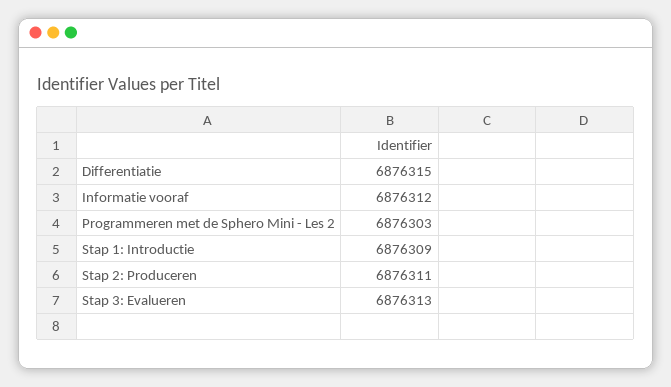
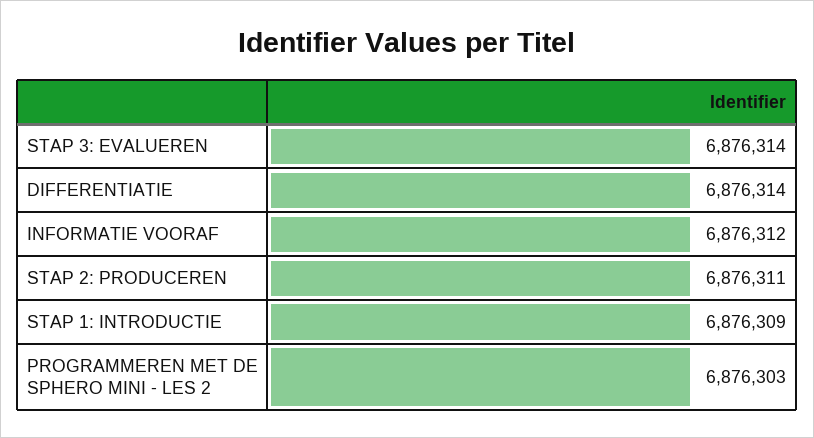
  {
-   "Differentiatie": 6876315,
+   "Differentiatie": 6876314,
    "Informatie vooraf": 6876312,
    "Programmeren met de Sphero Mini - Les 2": 6876303,
    "Stap 1: Introductie": 6876309,
    "Stap 2: Produceren": 6876311,
-   "Stap 3: Evalueren": 6876313
+   "Stap 3: Evalueren": 6876314
  }

